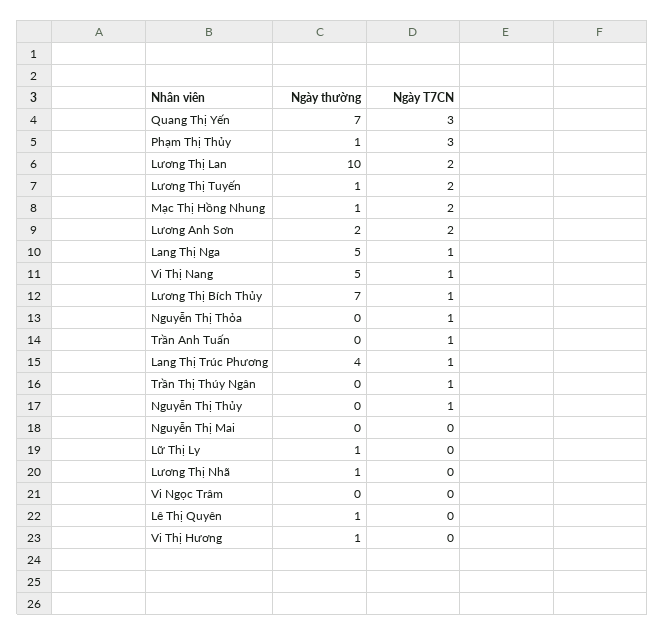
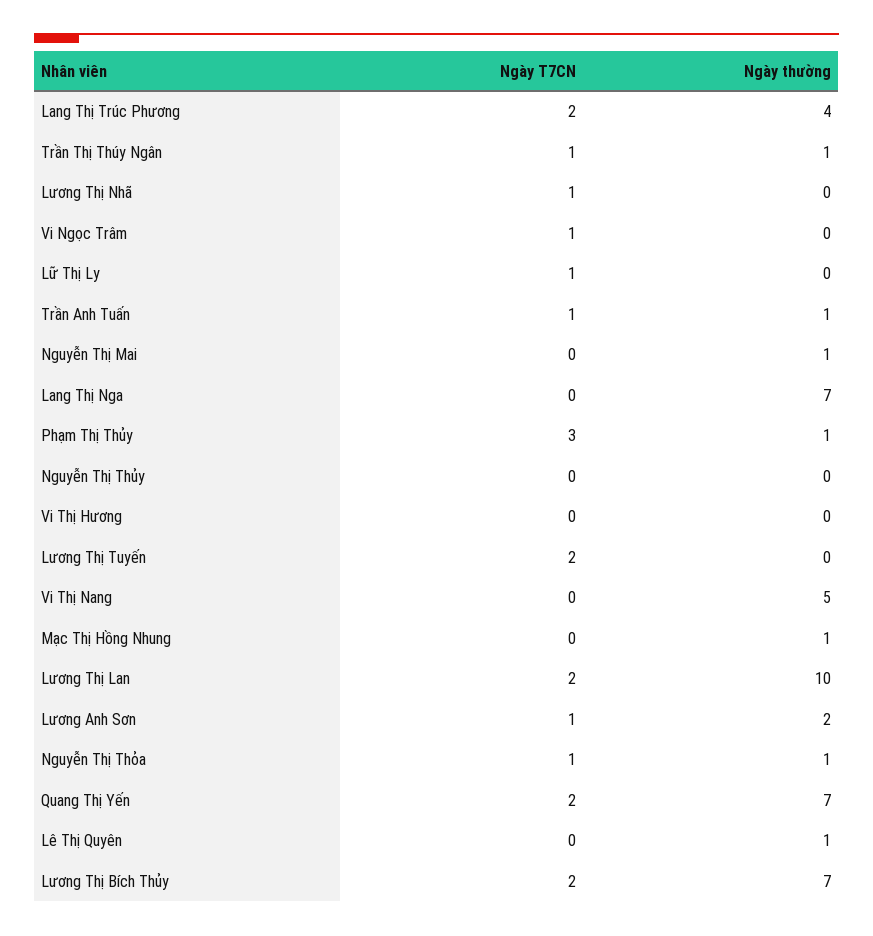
  {
    "Ngày thường": {
      "Quang Thị Yến": 7,
      "Phạm Thị Thủy": 1,
      "Lương Thị Lan": 10,
-     "Lương Thị Tuyến": 1,
+     "Lương Thị Tuyến": 0,
      "Mạc Thị Hồng Nhung": 1,
      "Lương Anh Sơn": 2,
-     "Lang Thị Nga": 5,
+     "Lang Thị Nga": 7,
      "Vi Thị Nang": 5,
      "Lương Thị Bích Thủy": 7,
-     "Nguyễn Thị Thỏa": 0,
+     "Nguyễn Thị Thỏa": 1,
-     "Trần Anh Tuấn": 0,
+     "Trần Anh Tuấn": 1,
      "Lang Thị Trúc Phương": 4,
-     "Trần Thị Thúy Ngân": 0,
+     "Trần Thị Thúy Ngân": 1,
      "Nguyễn Thị Thủy": 0,
-     "Nguyễn Thị Mai": 0,
+     "Nguyễn Thị Mai": 1,
-     "Lữ Thị Ly": 1,
+     "Lữ Thị Ly": 0,
-     "Lương Thị Nhã": 1,
+     "Lương Thị Nhã": 0,
      "Vi Ngọc Trâm": 0,
      "Lê Thị Quyên": 1,
-     "Vi Thị Hương": 1
+     "Vi Thị Hương": 0
    },
    "Ngày T7CN": {
-     "Quang Thị Yến": 3,
+     "Quang Thị Yến": 2,
      "Phạm Thị Thủy": 3,
      "Lương Thị Lan": 2,
      "Lương Thị Tuyến": 2,
-     "Mạc Thị Hồng Nhung": 2,
+     "Mạc Thị Hồng Nhung": 0,
-     "Lương Anh Sơn": 2,
+     "Lương Anh Sơn": 1,
-     "Lang Thị Nga": 1,
+     "Lang Thị Nga": 0,
-     "Vi Thị Nang": 1,
+     "Vi Thị Nang": 0,
-     "Lương Thị Bích Thủy": 1,
+     "Lương Thị Bích Thủy": 2,
      "Nguyễn Thị Thỏa": 1,
      "Trần Anh Tuấn": 1,
-     "Lang Thị Trúc Phương": 1,
+     "Lang Thị Trúc Phương": 2,
      "Trần Thị Thúy Ngân": 1,
-     "Nguyễn Thị Thủy": 1,
+     "Nguyễn Thị Thủy": 0,
      "Nguyễn Thị Mai": 0,
-     "Lữ Thị Ly": 0,
+     "Lữ Thị Ly": 1,
-     "Lương Thị Nhã": 0,
+     "Lương Thị Nhã": 1,
-     "Vi Ngọc Trâm": 0,
+     "Vi Ngọc Trâm": 1,
      "Lê Thị Quyên": 0,
      "Vi Thị Hương": 0
    }
  }

